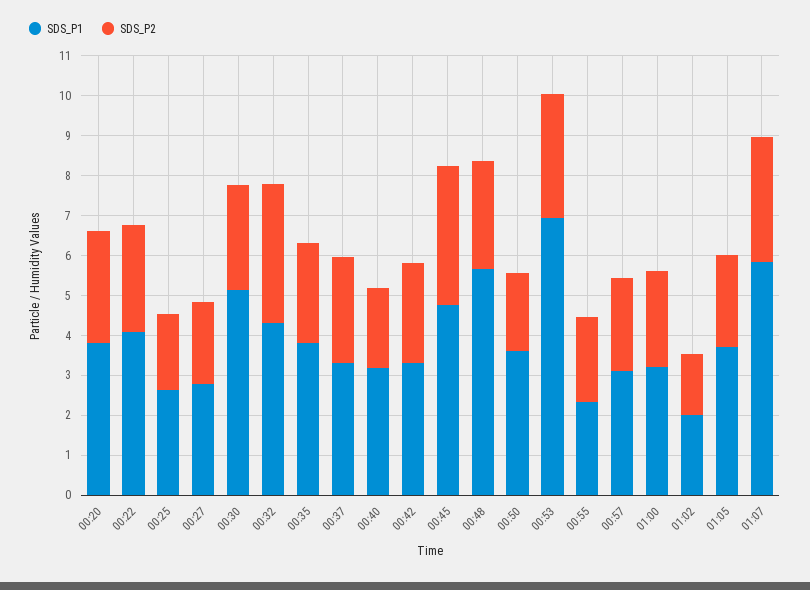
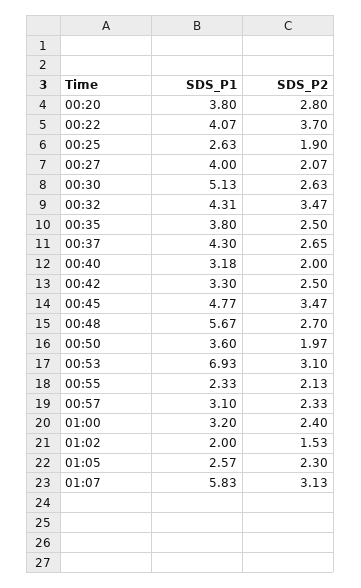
  {
    "SDS_P1": {
      "00:20": 3.8,
      "00:22": 4.07,
      "00:25": 2.63,
-     "00:27": 2.75,
+     "00:27": 4,
      "00:30": 5.13,
      "00:32": 4.31,
      "00:35": 3.8,
-     "00:37": 3.25,
+     "00:37": 4.3,
      "00:40": 3.18,
      "00:42": 3.3,
      "00:45": 4.77,
      "00:48": 5.67,
      "00:50": 3.6,
      "00:53": 6.93,
      "00:55": 2.33,
      "00:57": 3.1,
      "01:00": 3.2,
      "01:02": 2,
-     "01:05": 3.75,
+     "01:05": 2.57,
      "01:07": 5.83
    },
    "SDS_P2": {
      "00:20": 2.8,
-     "00:22": 2.75,
+     "00:22": 3.7,
      "00:25": 1.9,
      "00:27": 2.07,
      "00:30": 2.63,
      "00:32": 3.47,
      "00:35": 2.5,
      "00:37": 2.65,
      "00:40": 2,
      "00:42": 2.5,
      "00:45": 3.47,
      "00:48": 2.7,
      "00:50": 1.97,
      "00:53": 3.1,
      "00:55": 2.13,
      "00:57": 2.33,
      "01:00": 2.4,
      "01:02": 1.53,
      "01:05": 2.3,
      "01:07": 3.13
    }
  }

